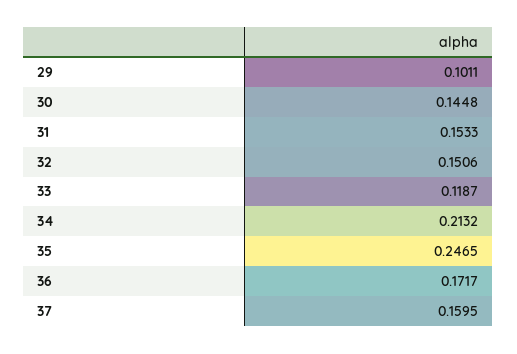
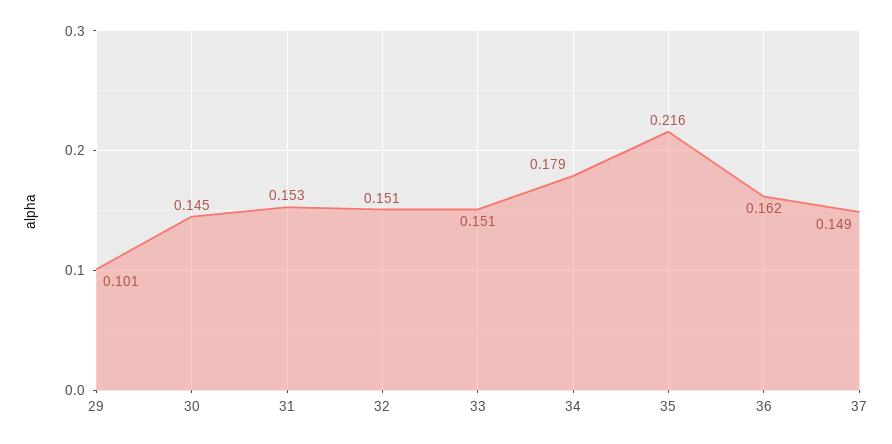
  {
    "29": 0.1011,
    "30": 0.1448,
    "31": 0.1533,
    "32": 0.1506,
-   "33": 0.1187,
+   "33": 0.151,
-   "34": 0.2132,
+   "34": 0.179,
-   "35": 0.2465,
+   "35": 0.216,
-   "36": 0.1717,
+   "36": 0.162,
-   "37": 0.1595
+   "37": 0.149
  }

